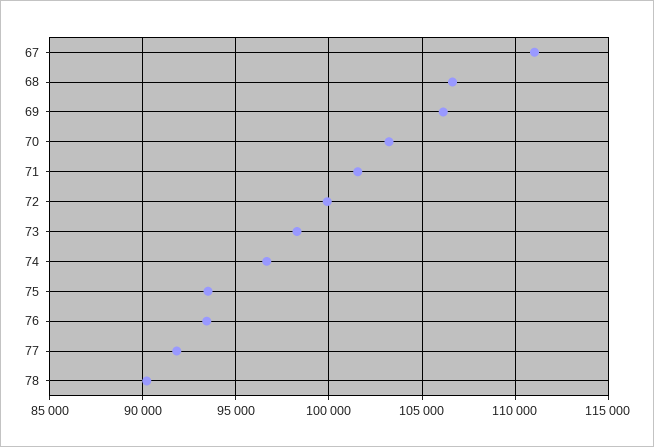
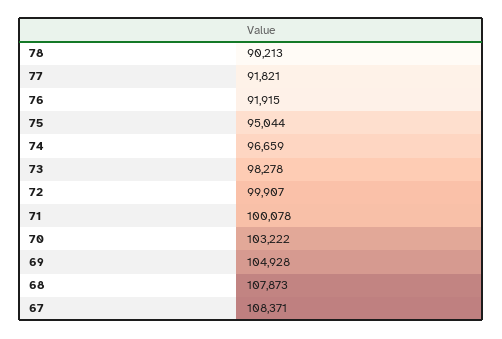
  {
-   "67": 111000,
+   "67": 108371,
-   "68": 106500,
+   "68": 107873,
-   "69": 106000,
+   "69": 104928,
    "70": 103222,
-   "71": 101500,
+   "71": 100078,
    "72": 99907,
    "73": 98278,
    "74": 96659,
-   "75": 93500,
+   "75": 95044,
-   "76": 93500,
+   "76": 91915,
    "77": 91821,
    "78": 90213
  }

